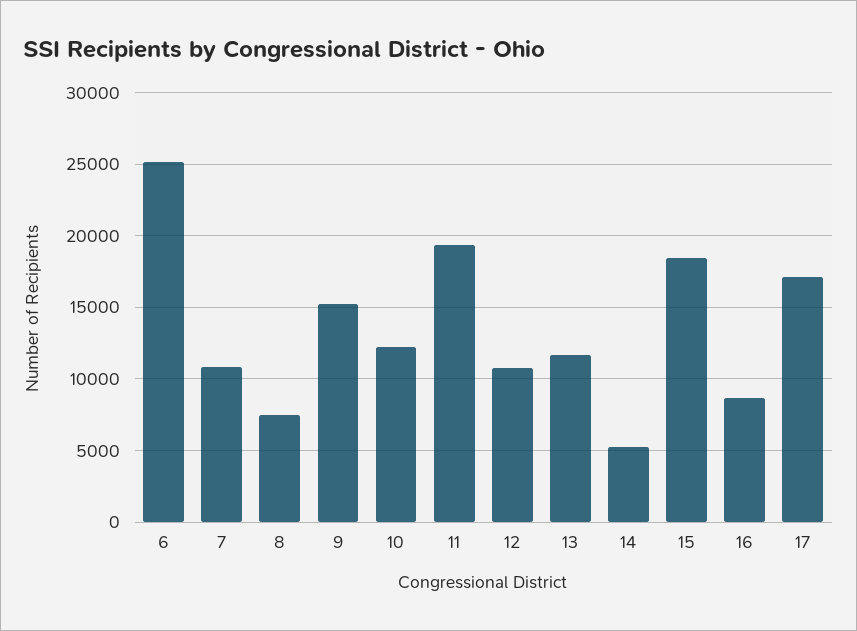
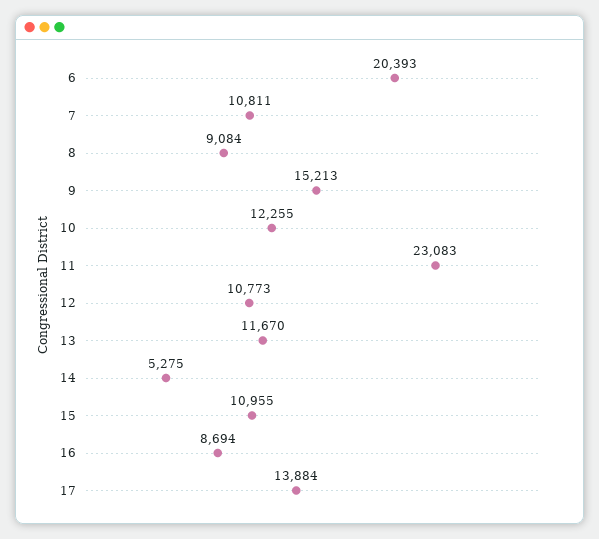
  {
-   "6": 25000,
+   "6": 20393,
    "7": 10811,
-   "8": 7500,
+   "8": 9084,
    "9": 15213,
    "10": 12255,
-   "11": 19500,
+   "11": 23083,
    "12": 10773,
    "13": 11670,
    "14": 5275,
-   "15": 18500,
+   "15": 10955,
    "16": 8694,
-   "17": 17000
+   "17": 13884
  }

